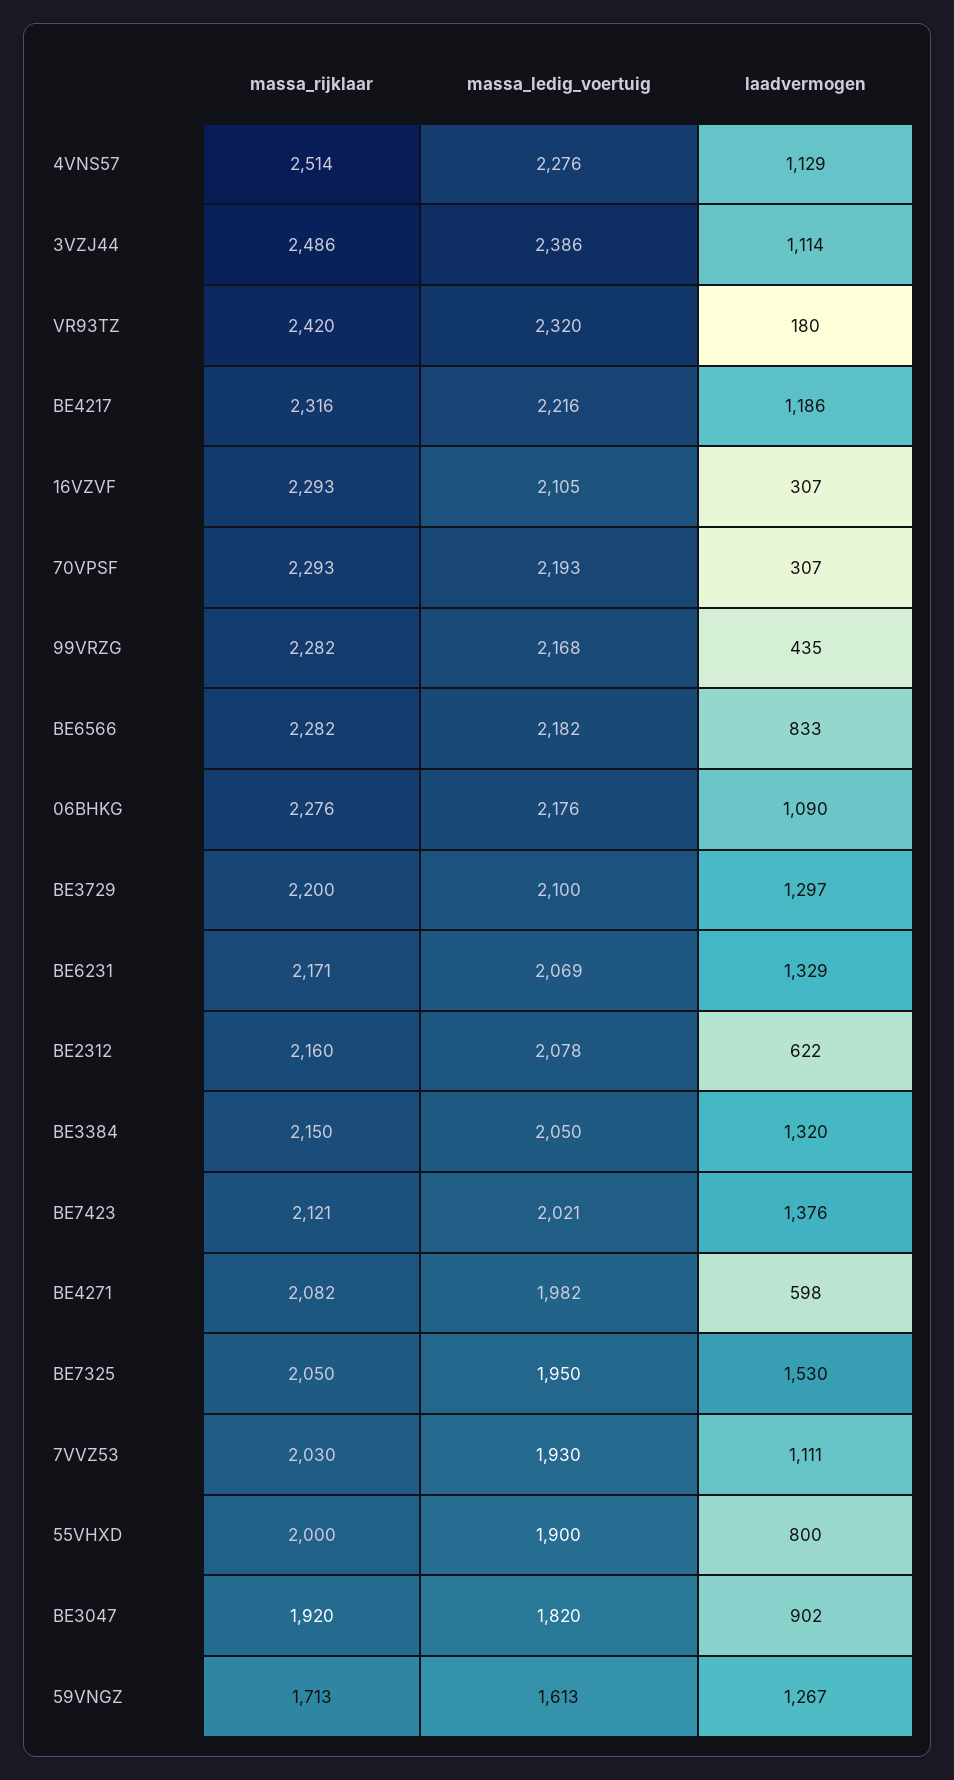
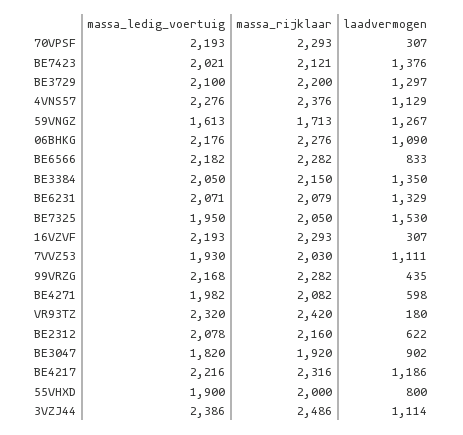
  {
    "massa_rijklaar": {
-     "4VNS57": 2514,
+     "4VNS57": 2376,
      "3VZJ44": 2486,
      "VR93TZ": 2420,
      "BE4217": 2316,
      "16VZVF": 2293,
      "70VPSF": 2293,
      "99VRZG": 2282,
      "BE6566": 2282,
      "06BHKG": 2276,
      "BE3729": 2200,
-     "BE6231": 2171,
+     "BE6231": 2079,
      "BE2312": 2160,
      "BE3384": 2150,
      "BE7423": 2121,
      "BE4271": 2082,
      "BE7325": 2050,
      "7VVZ53": 2030,
      "55VHXD": 2000,
      "BE3047": 1920,
      "59VNGZ": 1713
    },
    "massa_ledig_voertuig": {
      "4VNS57": 2276,
      "3VZJ44": 2386,
      "VR93TZ": 2320,
      "BE4217": 2216,
-     "16VZVF": 2105,
+     "16VZVF": 2193,
      "70VPSF": 2193,
      "99VRZG": 2168,
      "BE6566": 2182,
      "06BHKG": 2176,
      "BE3729": 2100,
-     "BE6231": 2069,
+     "BE6231": 2071,
      "BE2312": 2078,
      "BE3384": 2050,
      "BE7423": 2021,
      "BE4271": 1982,
      "BE7325": 1950,
      "7VVZ53": 1930,
      "55VHXD": 1900,
      "BE3047": 1820,
      "59VNGZ": 1613
    },
    "laadvermogen": {
      "4VNS57": 1129,
      "3VZJ44": 1114,
      "VR93TZ": 180,
      "BE4217": 1186,
      "16VZVF": 307,
      "70VPSF": 307,
      "99VRZG": 435,
      "BE6566": 833,
      "06BHKG": 1090,
      "BE3729": 1297,
      "BE6231": 1329,
      "BE2312": 622,
-     "BE3384": 1320,
+     "BE3384": 1350,
      "BE7423": 1376,
      "BE4271": 598,
      "BE7325": 1530,
      "7VVZ53": 1111,
      "55VHXD": 800,
      "BE3047": 902,
      "59VNGZ": 1267
    }
  }

